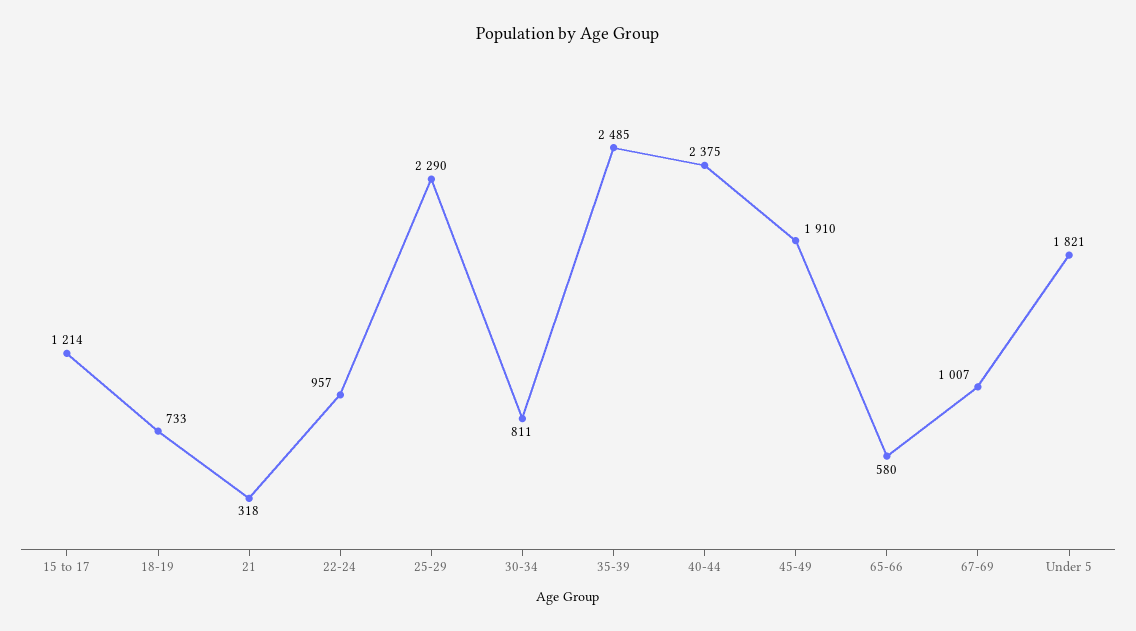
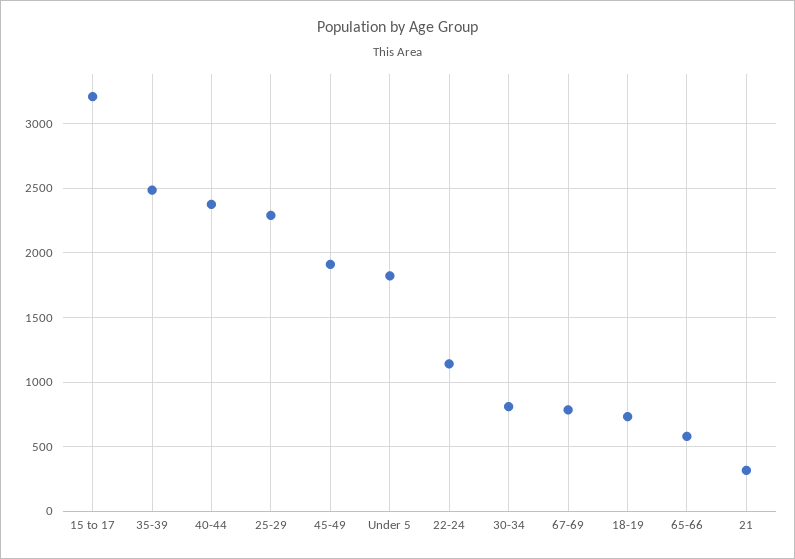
  {
-   "15 to 17": 1214,
+   "15 to 17": 3200,
    "18-19": 733,
    "21": 318,
-   "22-24": 957,
+   "22-24": 1150,
    "25-29": 2290,
    "30-34": 811,
    "35-39": 2485,
    "40-44": 2375,
    "45-49": 1910,
    "65-66": 580,
-   "67-69": 1007,
+   "67-69": 800,
    "Under 5": 1821
  }

